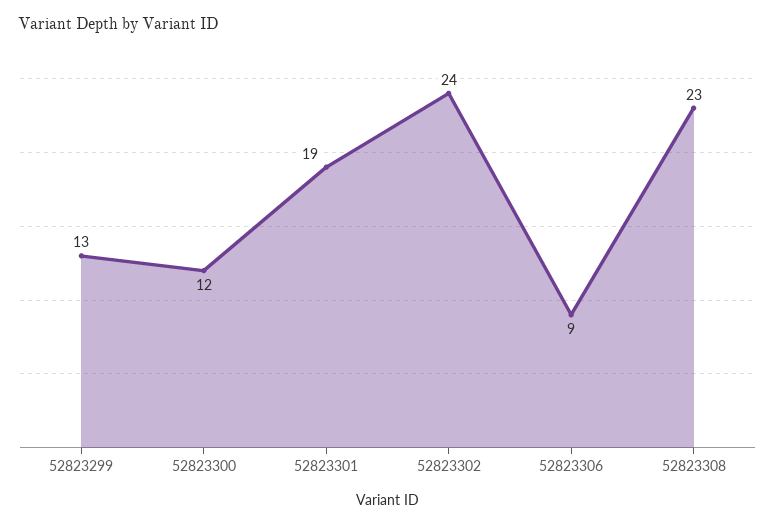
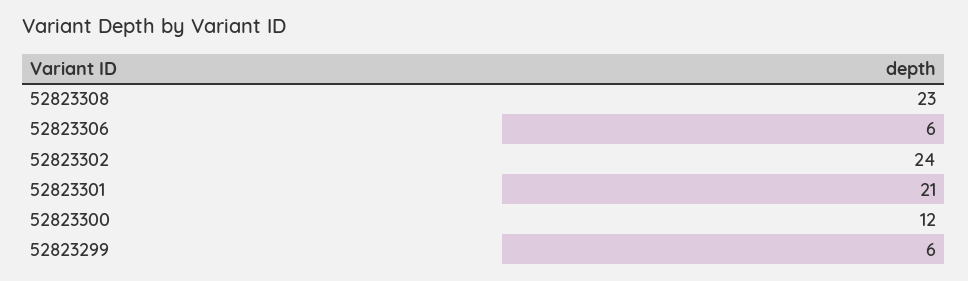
  {
-   "52823299": 13,
+   "52823299": 6,
    "52823300": 12,
-   "52823301": 19,
+   "52823301": 21,
    "52823302": 24,
-   "52823306": 9,
+   "52823306": 6,
    "52823308": 23
  }

